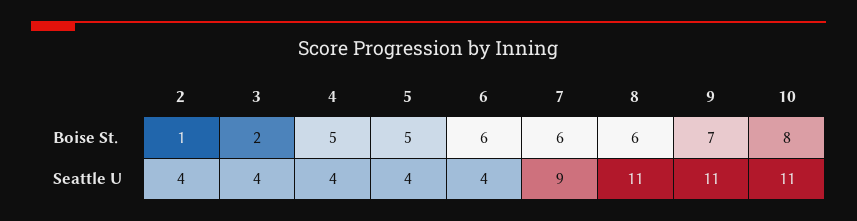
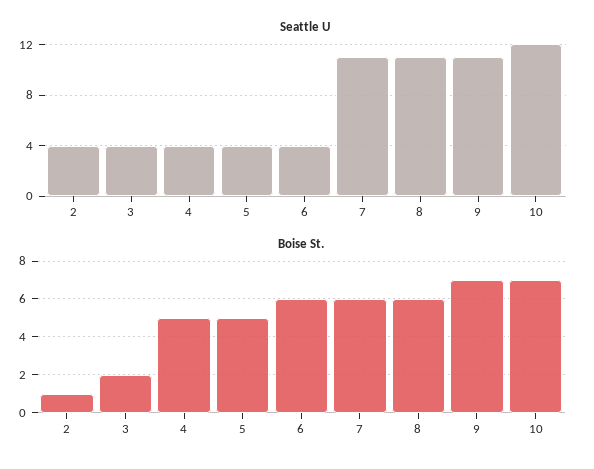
  {
    "Boise St.": {
      "2": 1,
      "3": 2,
      "4": 5,
      "5": 5,
      "6": 6,
      "7": 6,
      "8": 6,
      "9": 7,
-     "10": 8
+     "10": 7
    },
    "Seattle U": {
      "2": 4,
      "3": 4,
      "4": 4,
      "5": 4,
      "6": 4,
-     "7": 9,
+     "7": 11,
      "8": 11,
      "9": 11,
-     "10": 11
+     "10": 12
    }
  }

